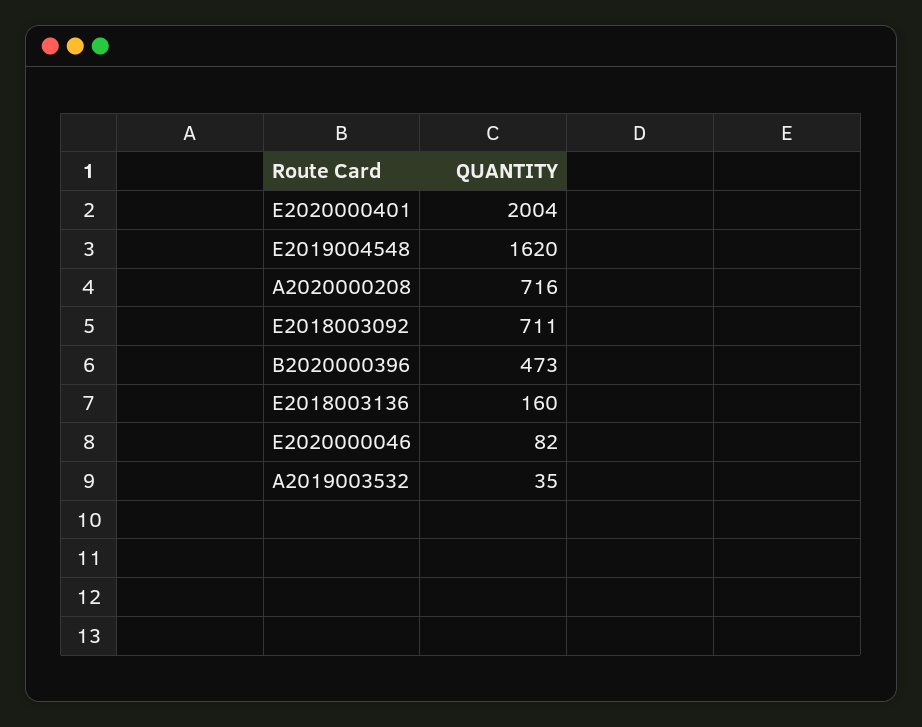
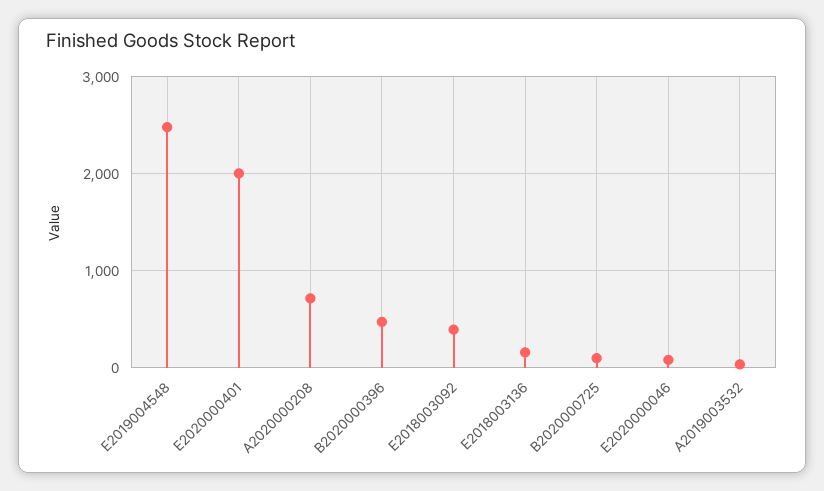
  {
    "E2020000401": 2004,
-   "E2019004548": 1620,
+   "E2019004548": 2500,
    "A2020000208": 716,
-   "E2018003092": 711,
+   "E2018003092": 400,
    "B2020000396": 473,
    "E2018003136": 160,
    "E2020000046": 82,
-   "A2019003532": 35
+   "A2019003532": 35,
+   "B2020000725": 100
  }

